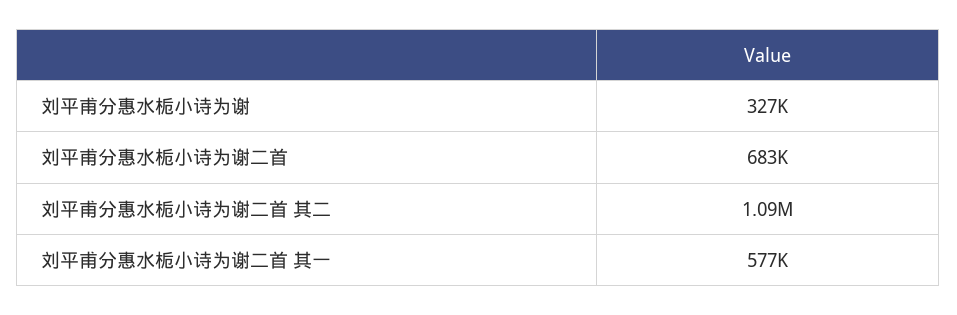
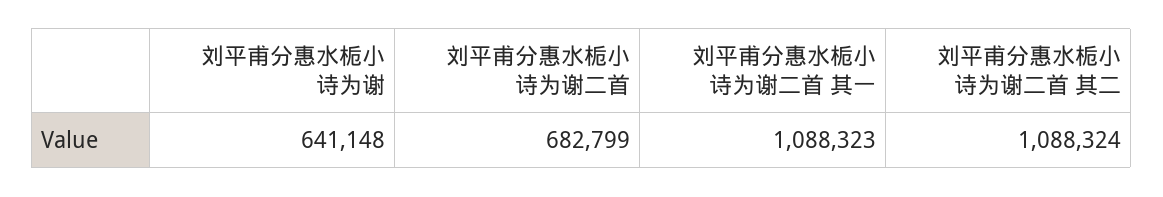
  {
-   "刘平甫分惠水栀小诗为谢": 327000,
+   "刘平甫分惠水栀小诗为谢": 641148,
    "刘平甫分惠水栀小诗为谢二首": 682799,
    "刘平甫分惠水栀小诗为谢二首 其二": 1088324,
-   "刘平甫分惠水栀小诗为谢二首 其一": 577000
+   "刘平甫分惠水栀小诗为谢二首 其一": 1088323
  }

